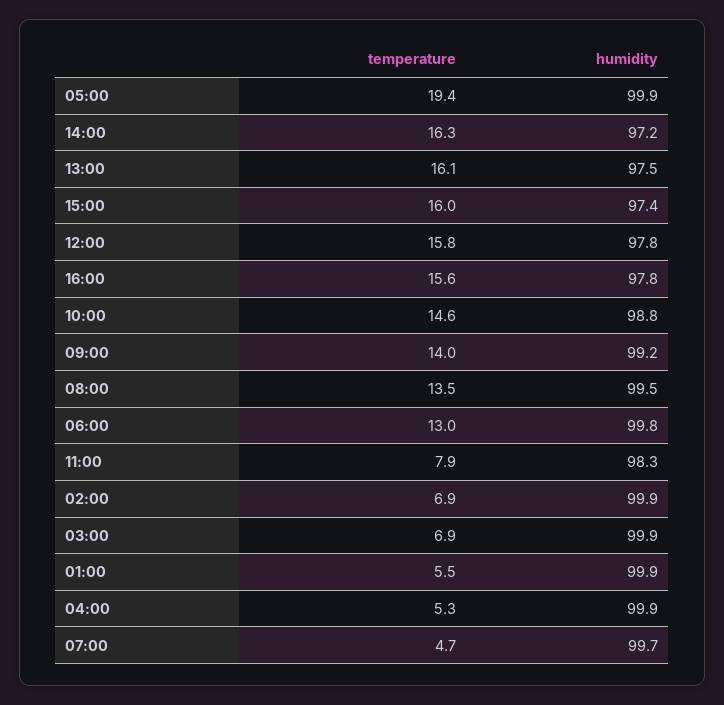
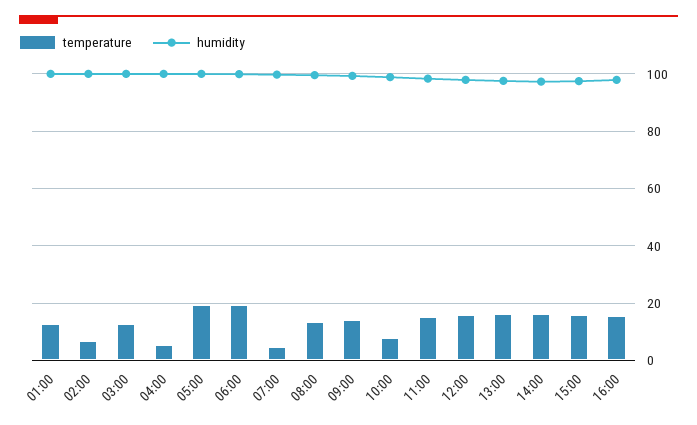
  {
    "temperature": {
      "05:00": 19.4,
      "14:00": 16.3,
      "13:00": 16.1,
      "15:00": 16,
      "12:00": 15.8,
      "16:00": 15.6,
-     "10:00": 14.6,
+     "10:00": 7.5,
      "09:00": 14,
      "08:00": 13.5,
-     "06:00": 13,
+     "06:00": 20,
-     "11:00": 7.9,
+     "11:00": 15,
      "02:00": 6.9,
-     "03:00": 6.9,
+     "03:00": 12.5,
-     "01:00": 5.5,
+     "01:00": 12.5,
      "04:00": 5.3,
      "07:00": 4.7
    },
    "humidity": {
      "05:00": 99.9,
      "14:00": 97.2,
      "13:00": 97.5,
      "15:00": 97.4,
      "12:00": 97.8,
      "16:00": 97.8,
      "10:00": 98.8,
      "09:00": 99.2,
      "08:00": 99.5,
      "06:00": 99.8,
      "11:00": 98.3,
      "02:00": 99.9,
      "03:00": 99.9,
      "01:00": 99.9,
      "04:00": 99.9,
      "07:00": 99.7
    }
  }

